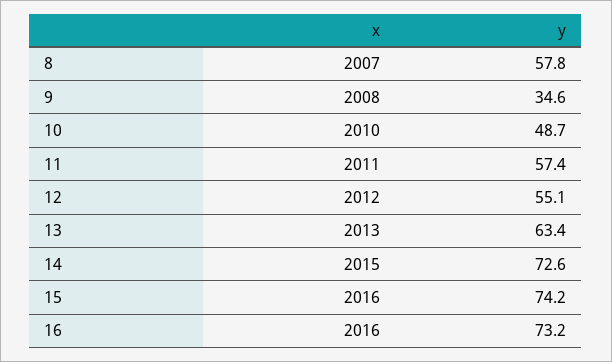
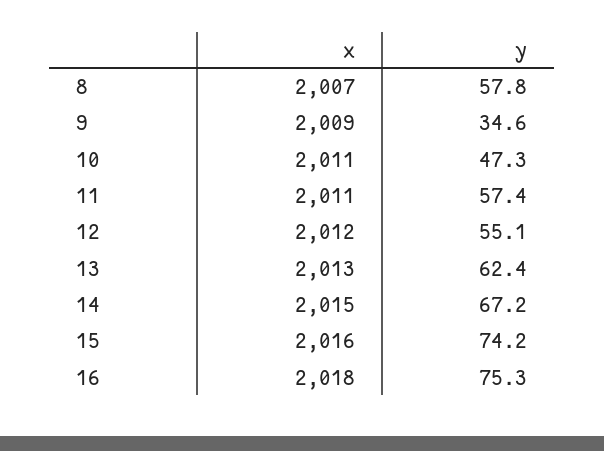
  {
    "x": {
      "8": 2007,
-     "9": 2008,
+     "9": 2009,
-     "10": 2010,
+     "10": 2011,
      "11": 2011,
      "12": 2012,
      "13": 2013,
      "14": 2015,
      "15": 2016,
-     "16": 2016
+     "16": 2018
    },
    "y": {
      "8": 57.8,
      "9": 34.6,
-     "10": 48.7,
+     "10": 47.3,
      "11": 57.4,
      "12": 55.1,
-     "13": 63.4,
+     "13": 62.4,
-     "14": 72.6,
+     "14": 67.2,
      "15": 74.2,
-     "16": 73.2
+     "16": 75.3
    }
  }

